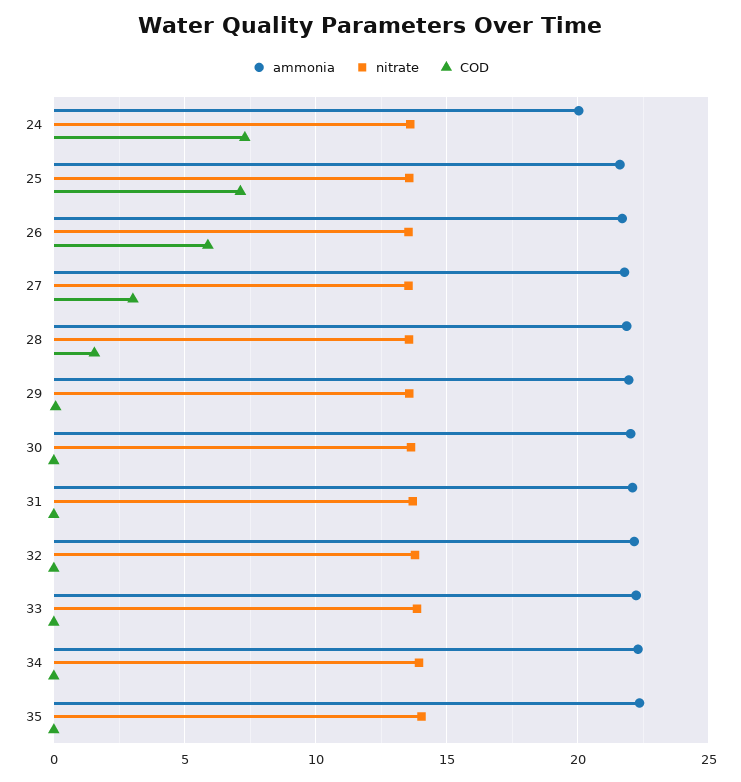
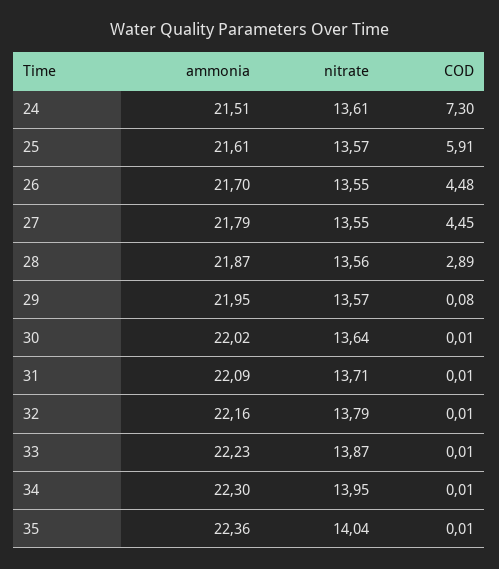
  {
    "ammonia": {
-     "24": 20,
+     "24": 21.51,
      "25": 21.61,
      "26": 21.7,
      "27": 21.79,
      "28": 21.87,
      "29": 21.95,
      "30": 22.02,
      "31": 22.09,
      "32": 22.16,
      "33": 22.23,
      "34": 22.3,
      "35": 22.36
    },
    "nitrate": {
      "24": 13.61,
      "25": 13.57,
      "26": 13.55,
      "27": 13.55,
      "28": 13.56,
      "29": 13.57,
      "30": 13.64,
      "31": 13.71,
      "32": 13.79,
      "33": 13.87,
      "34": 13.95,
      "35": 14.04
    },
    "COD": {
      "24": 7.3,
-     "25": 7,
+     "25": 5.91,
-     "26": 6,
+     "26": 4.48,
-     "27": 3,
+     "27": 4.45,
-     "28": 1.5,
+     "28": 2.89,
      "29": 0.08,
      "30": 0.01,
      "31": 0.01,
      "32": 0.01,
      "33": 0.01,
      "34": 0.01,
      "35": 0.01
    }
  }

